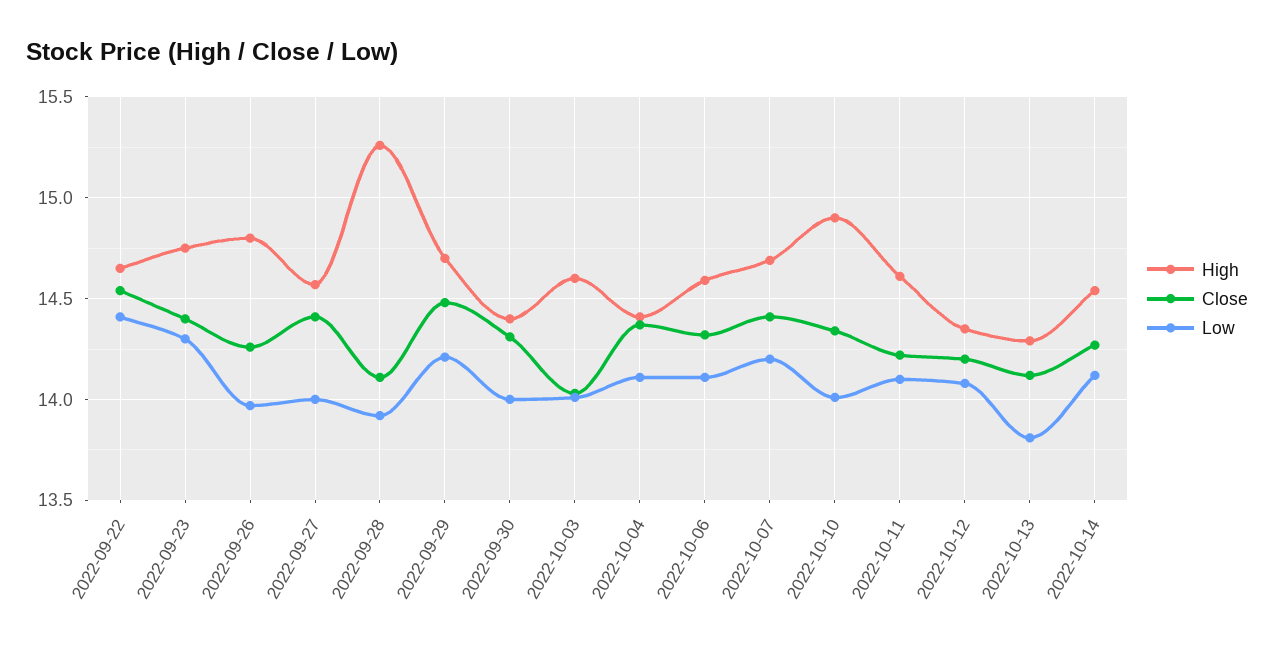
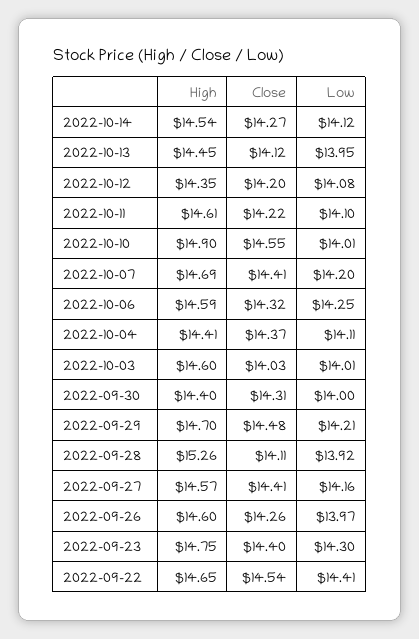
  {
    "High": {
      "2022-09-22": 14.65,
      "2022-09-23": 14.75,
-     "2022-09-26": 14.8,
+     "2022-09-26": 14.6,
      "2022-09-27": 14.57,
      "2022-09-28": 15.26,
      "2022-09-29": 14.7,
      "2022-09-30": 14.4,
      "2022-10-03": 14.6,
      "2022-10-04": 14.41,
      "2022-10-06": 14.59,
      "2022-10-07": 14.69,
      "2022-10-10": 14.9,
      "2022-10-11": 14.61,
      "2022-10-12": 14.35,
-     "2022-10-13": 14.3,
+     "2022-10-13": 14.45,
      "2022-10-14": 14.54
    },
    "Close": {
      "2022-09-22": 14.54,
      "2022-09-23": 14.4,
      "2022-09-26": 14.26,
      "2022-09-27": 14.41,
      "2022-09-28": 14.11,
      "2022-09-29": 14.48,
      "2022-09-30": 14.31,
      "2022-10-03": 14.03,
      "2022-10-04": 14.37,
      "2022-10-06": 14.32,
      "2022-10-07": 14.41,
-     "2022-10-10": 14.35,
+     "2022-10-10": 14.55,
      "2022-10-11": 14.22,
      "2022-10-12": 14.2,
      "2022-10-13": 14.12,
      "2022-10-14": 14.27
    },
    "Low": {
      "2022-09-22": 14.41,
      "2022-09-23": 14.3,
      "2022-09-26": 13.97,
-     "2022-09-27": 14,
+     "2022-09-27": 14.16,
      "2022-09-28": 13.92,
      "2022-09-29": 14.21,
      "2022-09-30": 14,
      "2022-10-03": 14.01,
      "2022-10-04": 14.11,
-     "2022-10-06": 14.1,
+     "2022-10-06": 14.25,
      "2022-10-07": 14.2,
      "2022-10-10": 14.01,
      "2022-10-11": 14.1,
      "2022-10-12": 14.08,
-     "2022-10-13": 13.8,
+     "2022-10-13": 13.95,
      "2022-10-14": 14.12
    }
  }

